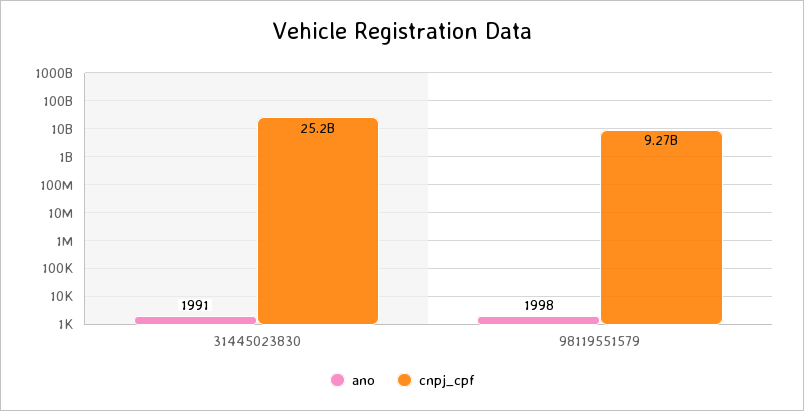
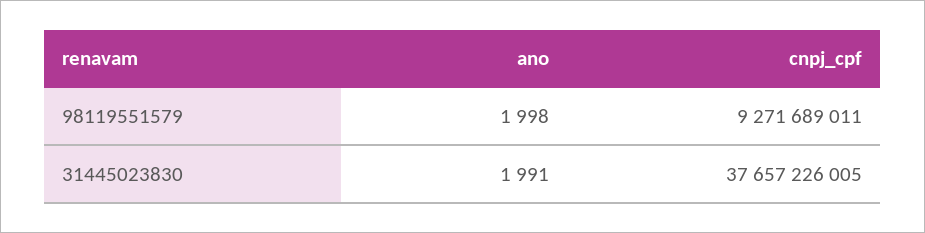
  {
    "ano": {
      "31445023830": 1991,
      "98119551579": 1998
    },
    "cnpj_cpf": {
-     "31445023830": 25200000000,
+     "31445023830": 37657226005,
      "98119551579": 9271689011
    }
  }

